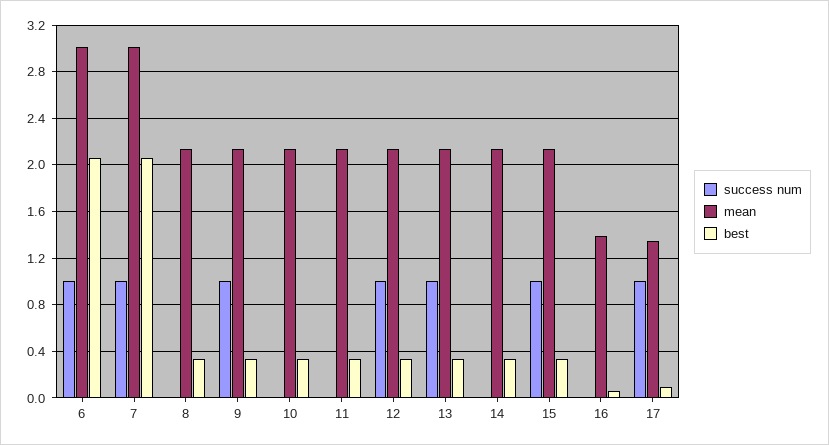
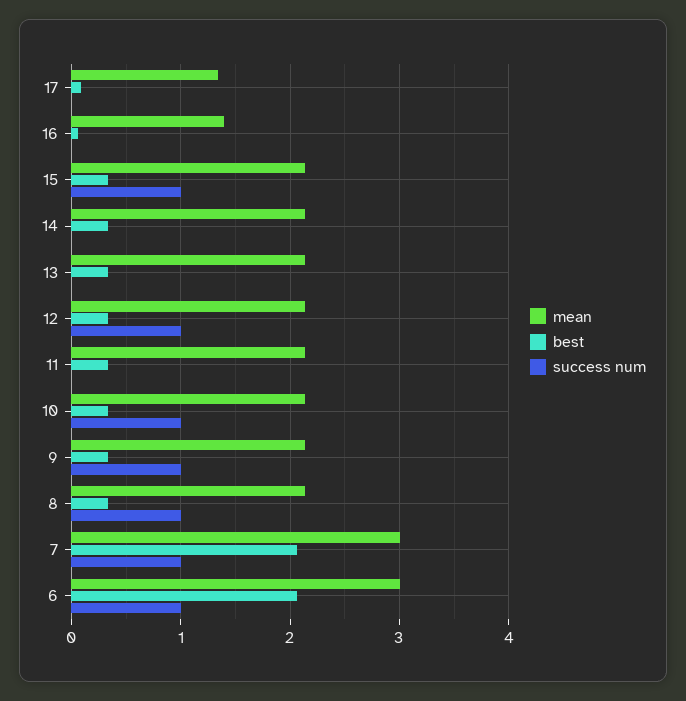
  {
    "success num": {
      "6": 1,
      "7": 1,
-     "8": 0,
+     "8": 1,
      "9": 1,
-     "10": 0,
+     "10": 1,
      "11": 0,
      "12": 1,
-     "13": 1,
+     "13": 0,
      "14": 0,
      "15": 1,
      "16": 0,
-     "17": 1
+     "17": 0
    },
    "mean": {
      "6": 3,
      "7": 3,
      "8": 2.1,
      "9": 2.1,
      "10": 2.1,
      "11": 2.1,
      "12": 2.1,
      "13": 2.1,
      "14": 2.1,
      "15": 2.1,
      "16": 1.4,
      "17": 1.3
    },
    "best": {
      "6": 2.1,
      "7": 2.1,
      "8": 0.3,
      "9": 0.3,
      "10": 0.3,
      "11": 0.3,
      "12": 0.3,
      "13": 0.3,
      "14": 0.3,
      "15": 0.3,
      "16": 0.1,
      "17": 0.1
    }
  }

